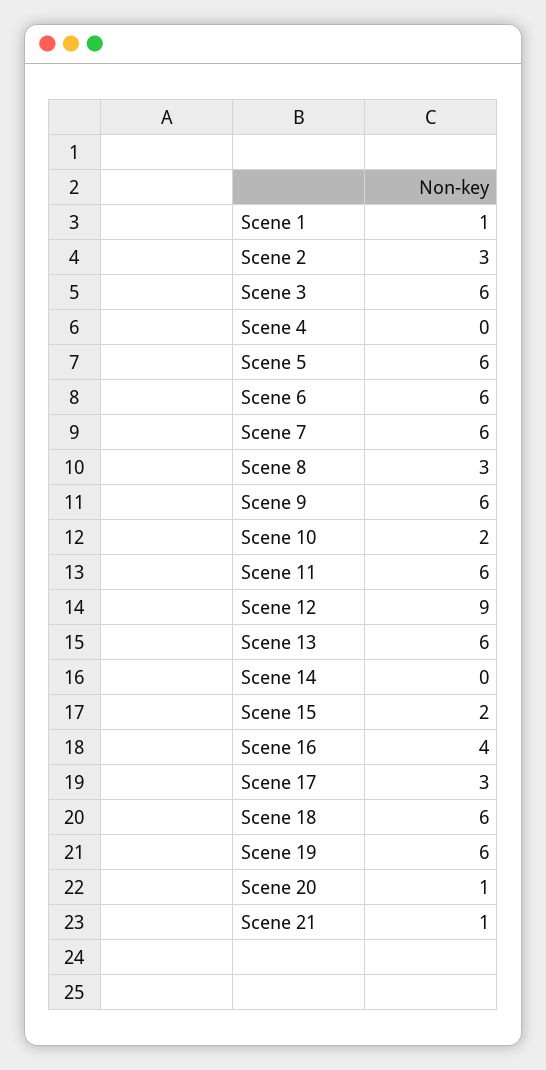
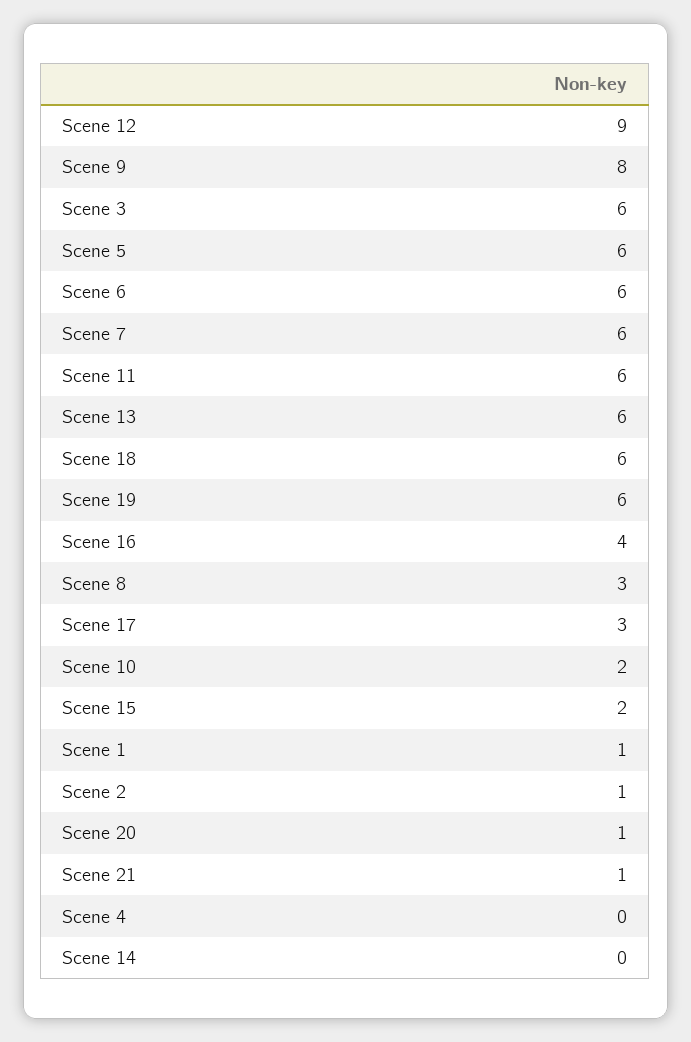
  {
    "Scene 1": 1,
-   "Scene 2": 3,
+   "Scene 2": 1,
    "Scene 3": 6,
    "Scene 4": 0,
    "Scene 5": 6,
    "Scene 6": 6,
    "Scene 7": 6,
    "Scene 8": 3,
-   "Scene 9": 6,
+   "Scene 9": 8,
    "Scene 10": 2,
    "Scene 11": 6,
    "Scene 12": 9,
    "Scene 13": 6,
    "Scene 14": 0,
    "Scene 15": 2,
    "Scene 16": 4,
    "Scene 17": 3,
    "Scene 18": 6,
    "Scene 19": 6,
    "Scene 20": 1,
    "Scene 21": 1
  }

